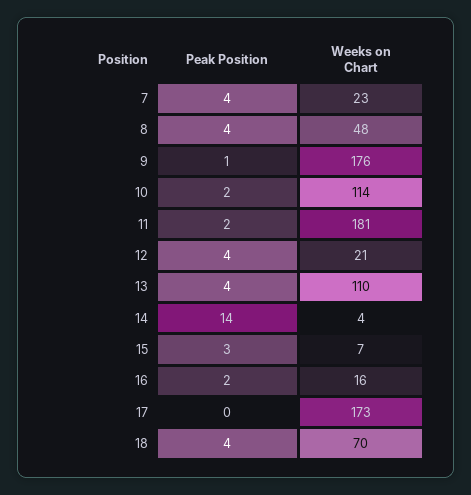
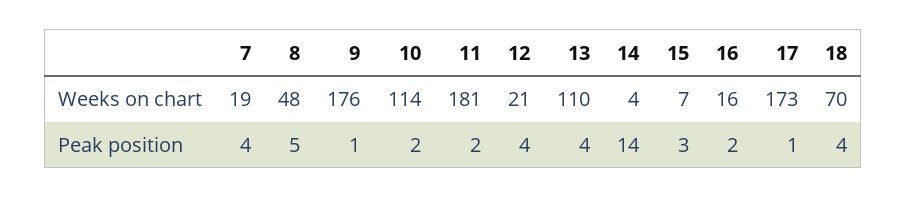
  {
    "Peak Position": {
      "7": 4,
-     "8": 4,
+     "8": 5,
      "9": 1,
      "10": 2,
      "11": 2,
      "12": 4,
      "13": 4,
      "14": 14,
      "15": 3,
      "16": 2,
-     "17": 0,
+     "17": 1,
      "18": 4
    },
    "Weeks on Chart": {
-     "7": 23,
+     "7": 19,
      "8": 48,
      "9": 176,
      "10": 114,
      "11": 181,
      "12": 21,
      "13": 110,
      "14": 4,
      "15": 7,
      "16": 16,
      "17": 173,
      "18": 70
    }
  }

